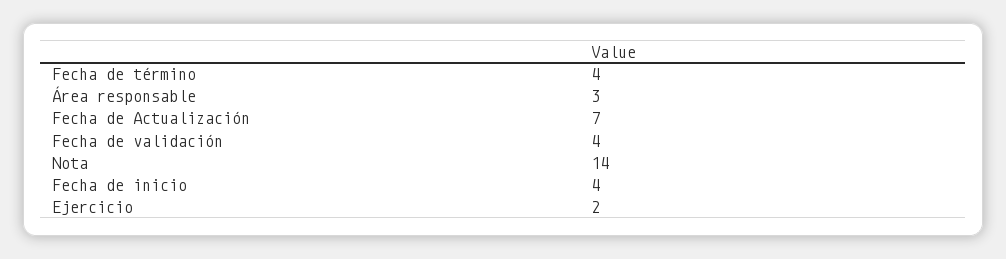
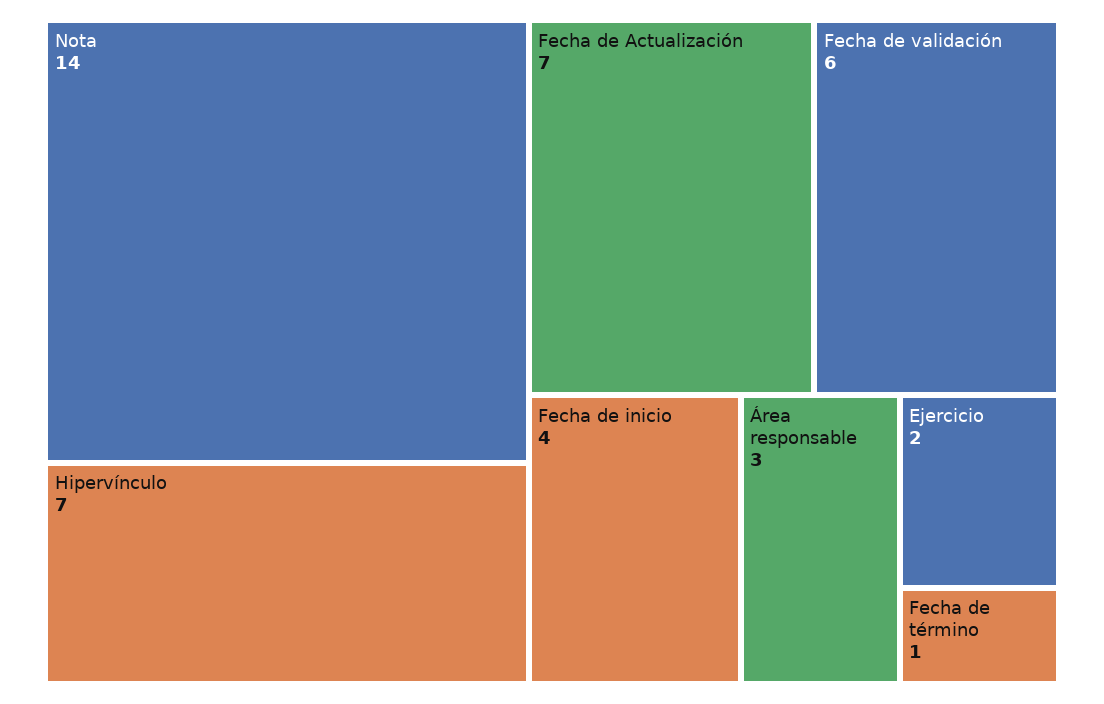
  {
-   "Fecha de término": 4,
+   "Fecha de término": 1,
    "Área responsable": 3,
    "Fecha de Actualización": 7,
-   "Fecha de validación": 4,
+   "Fecha de validación": 6,
    "Nota": 14,
    "Fecha de inicio": 4,
-   "Ejercicio": 2
+   "Ejercicio": 2,
+   "Hipervínculo": 7
  }

